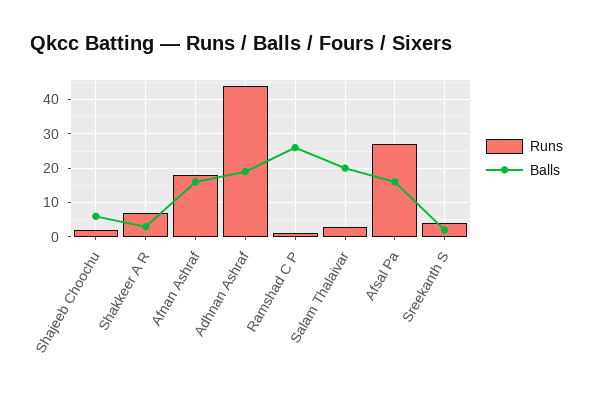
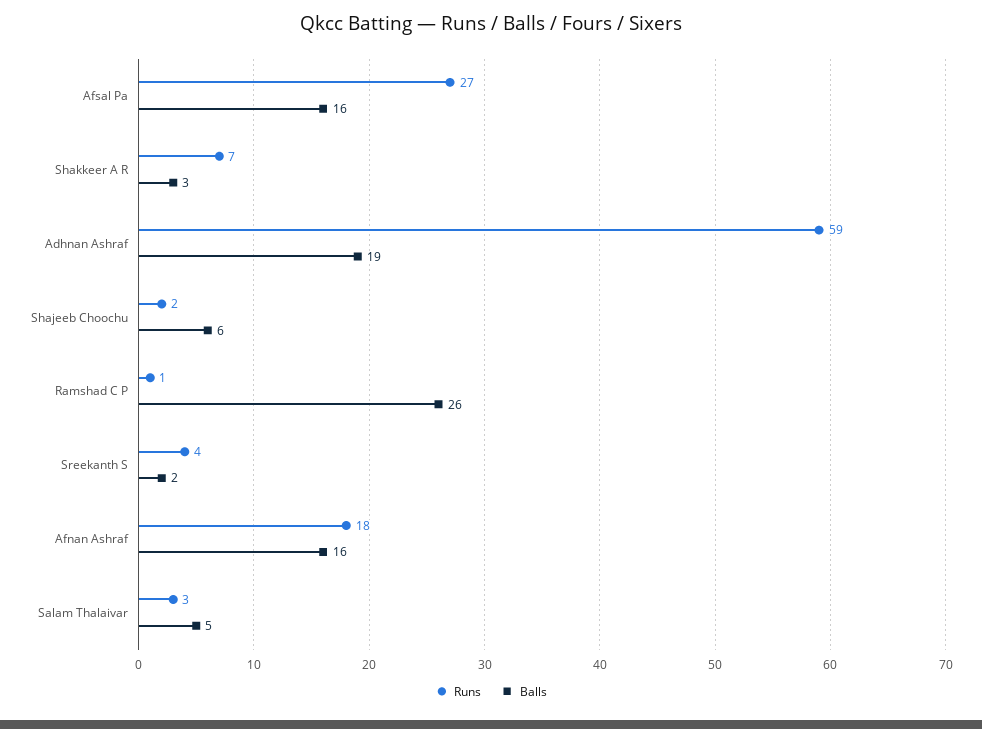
  {
    "Runs": {
      "Shajeeb Choochu": 2,
      "Shakkeer A R": 7,
      "Afnan Ashraf": 18,
-     "Adhnan Ashraf": 45,
+     "Adhnan Ashraf": 59,
      "Ramshad C P": 1,
      "Salam Thalaivar": 3,
      "Afsal Pa": 27,
      "Sreekanth S": 4
    },
    "Balls": {
      "Shajeeb Choochu": 6,
      "Shakkeer A R": 3,
      "Afnan Ashraf": 16,
      "Adhnan Ashraf": 19,
      "Ramshad C P": 26,
-     "Salam Thalaivar": 20,
+     "Salam Thalaivar": 5,
      "Afsal Pa": 16,
      "Sreekanth S": 2
    }
  }

